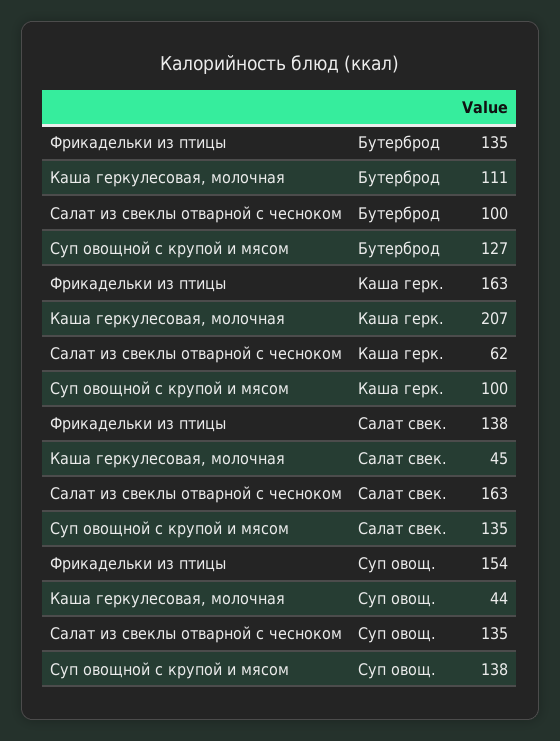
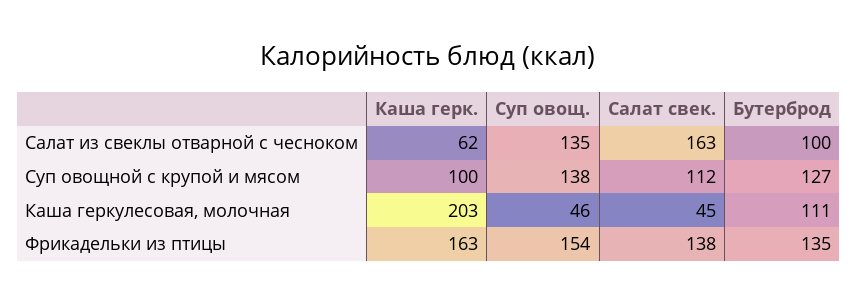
  {
    "Фрикадельки из птицы": {
      "Бутерброд": 135,
      "Каша герк.": 163,
      "Салат свек.": 138,
      "Суп овощ.": 154
    },
    "Каша геркулесовая, молочная": {
      "Бутерброд": 111,
-     "Каша герк.": 207,
+     "Каша герк.": 203,
      "Салат свек.": 45,
-     "Суп овощ.": 44
+     "Суп овощ.": 46
    },
    "Салат из свеклы отварной с чесноком": {
      "Бутерброд": 100,
      "Каша герк.": 62,
      "Салат свек.": 163,
      "Суп овощ.": 135
    },
    "Суп овощной с крупой и мясом": {
      "Бутерброд": 127,
      "Каша герк.": 100,
-     "Салат свек.": 135,
+     "Салат свек.": 112,
      "Суп овощ.": 138
    }
  }

